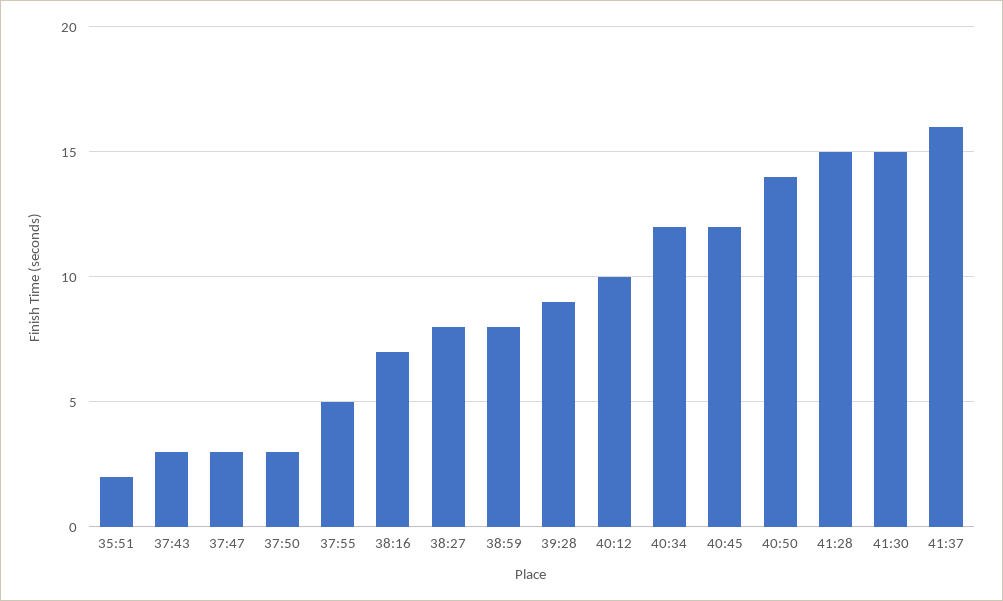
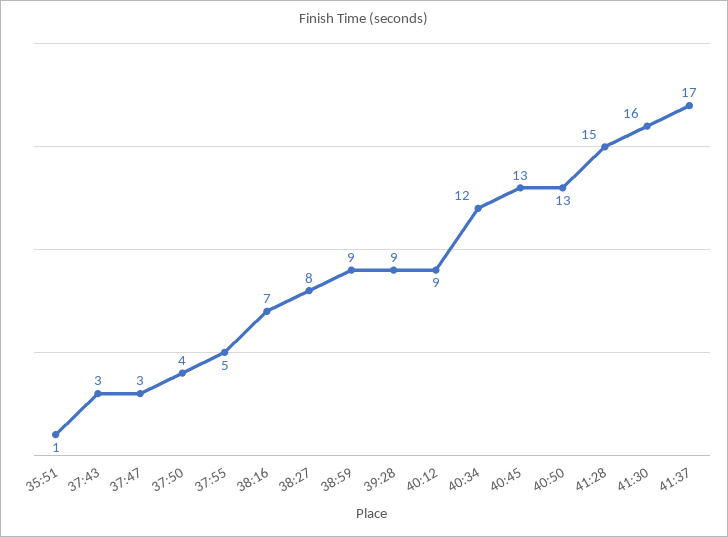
  {
-   "35:51": 2,
+   "35:51": 1,
    "37:43": 3,
    "37:47": 3,
-   "37:50": 3,
+   "37:50": 4,
    "37:55": 5,
    "38:16": 7,
    "38:27": 8,
-   "38:59": 8,
+   "38:59": 9,
    "39:28": 9,
-   "40:12": 10,
+   "40:12": 9,
    "40:34": 12,
-   "40:45": 12,
+   "40:45": 13,
-   "40:50": 14,
+   "40:50": 13,
    "41:28": 15,
-   "41:30": 15,
+   "41:30": 16,
-   "41:37": 16
+   "41:37": 17
  }

